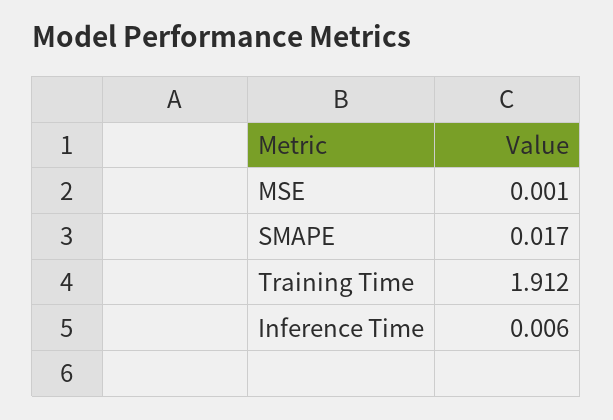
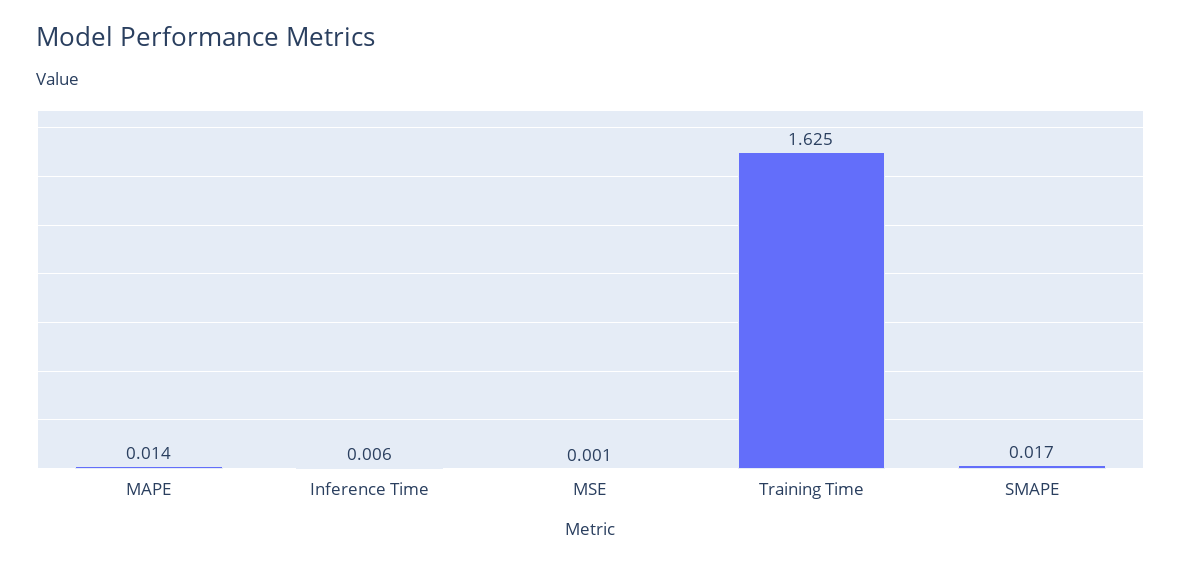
  {
    "MSE": 0.001,
    "SMAPE": 0.017,
-   "Training Time": 1.912,
+   "Training Time": 1.625,
-   "Inference Time": 0.006
+   "Inference Time": 0.006,
+   "MAPE": 0.014
  }

